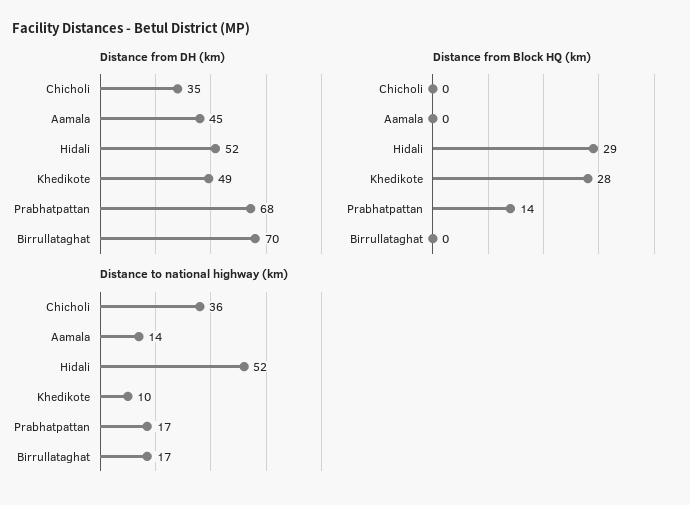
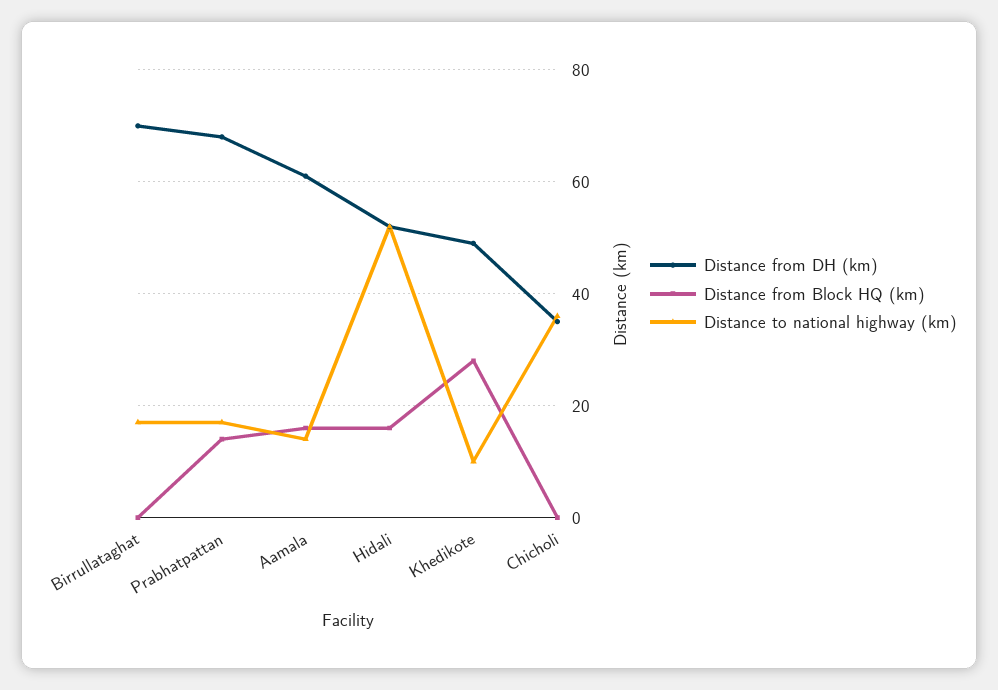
  {
    "Distance from DH (km)": {
      "Chicholi": 35,
-     "Aamala": 45,
+     "Aamala": 60,
      "Hidali": 52,
      "Khedikote": 49,
      "Prabhatpattan": 68,
      "Birrullataghat": 70
    },
    "Distance from Block HQ (km)": {
      "Chicholi": 0,
-     "Aamala": 0,
+     "Aamala": 15,
-     "Hidali": 29,
+     "Hidali": 15,
      "Khedikote": 28,
      "Prabhatpattan": 14,
      "Birrullataghat": 0
    },
    "Distance to national highway (km)": {
      "Chicholi": 36,
      "Aamala": 14,
      "Hidali": 52,
      "Khedikote": 10,
      "Prabhatpattan": 17,
      "Birrullataghat": 17
    }
  }

